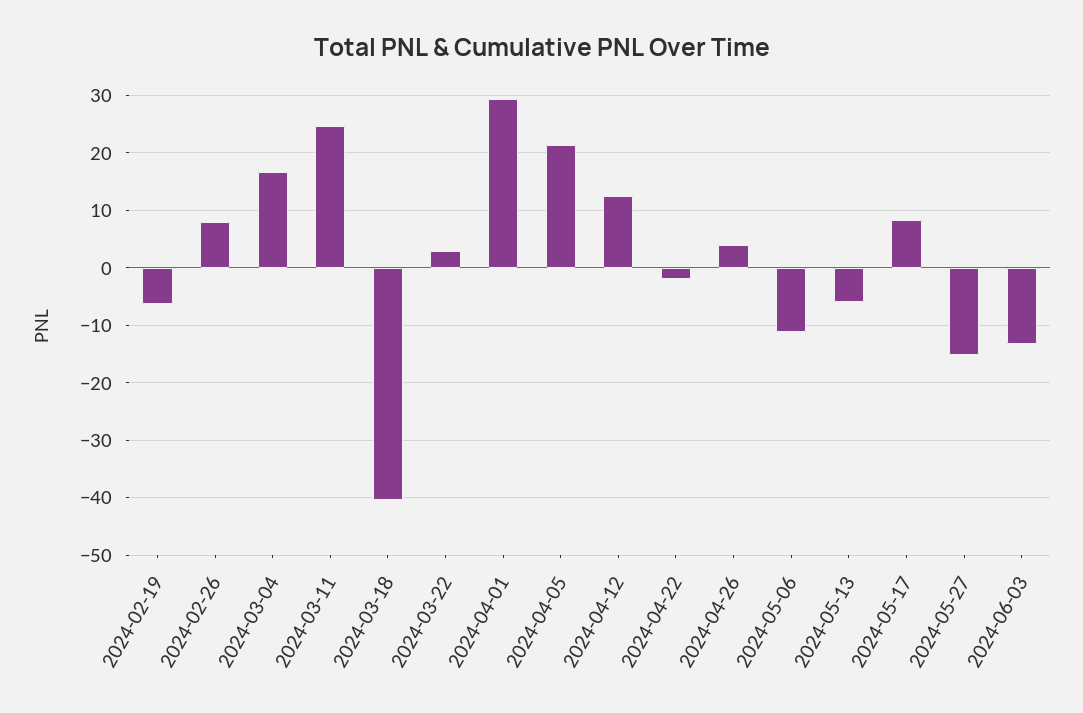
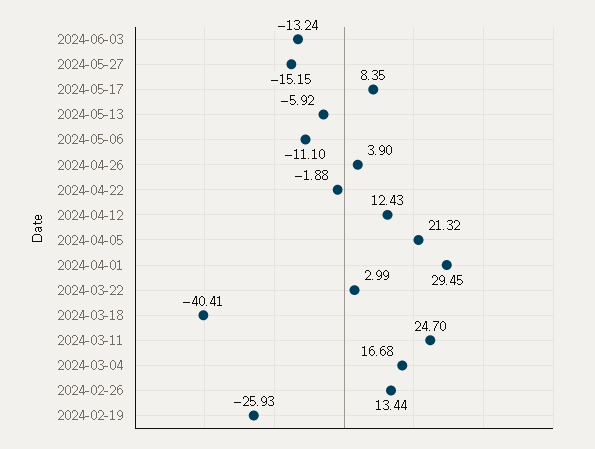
  {
-   "2024-02-19": -6,
+   "2024-02-19": -25.93,
-   "2024-02-26": 8,
+   "2024-02-26": 13.44,
    "2024-03-04": 16.68,
    "2024-03-11": 24.7,
    "2024-03-18": -40.41,
    "2024-03-22": 2.99,
    "2024-04-01": 29.45,
    "2024-04-05": 21.32,
    "2024-04-12": 12.43,
    "2024-04-22": -1.88,
    "2024-04-26": 3.9,
    "2024-05-06": -11.1,
    "2024-05-13": -5.92,
    "2024-05-17": 8.35,
    "2024-05-27": -15.15,
    "2024-06-03": -13.24
  }

